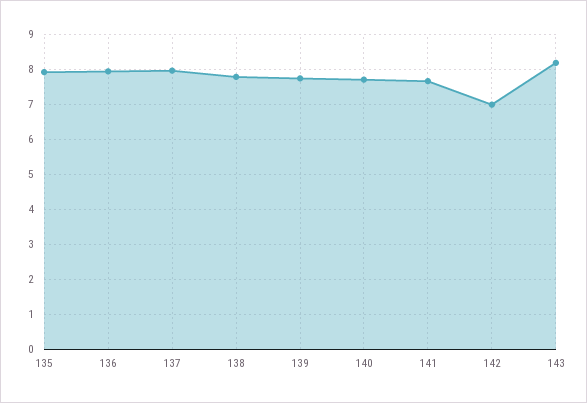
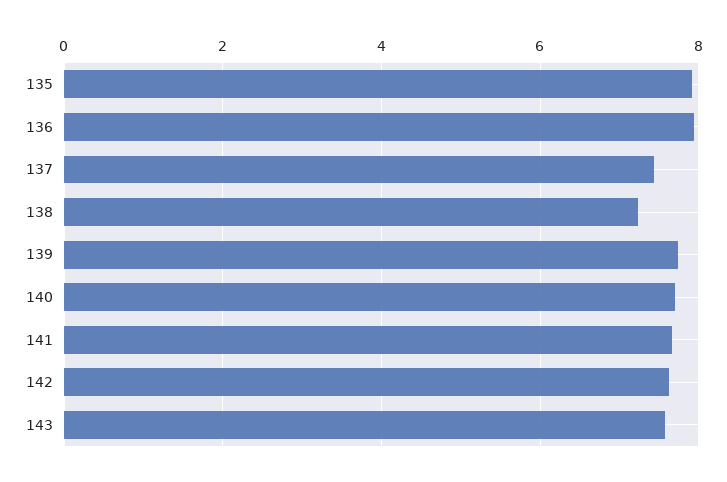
  {
    "135": 8,
    "136": 8,
-   "137": 8,
+   "137": 7.4,
-   "138": 7.8,
+   "138": 7.2,
    "139": 7.8,
    "140": 7.8,
    "141": 7.6,
-   "142": 7,
+   "142": 7.6,
-   "143": 8.2
+   "143": 7.6
  }

